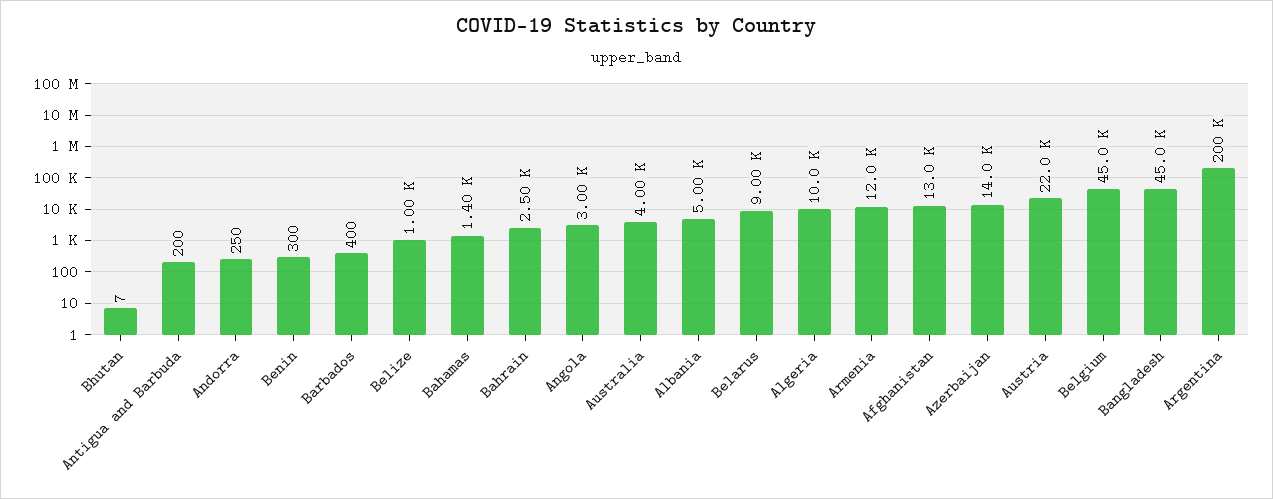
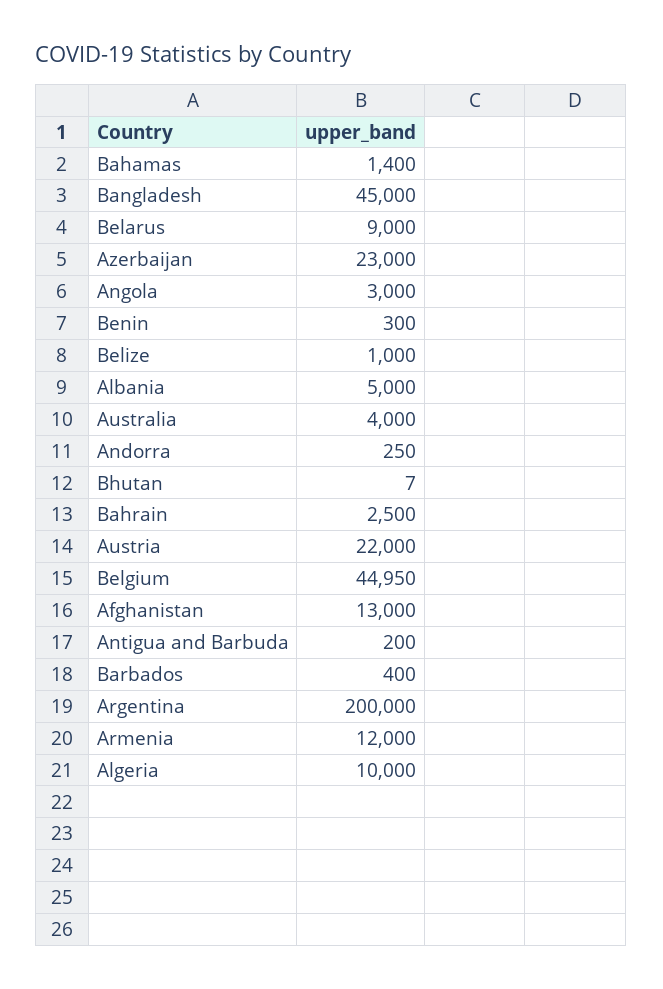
  {
    "Bhutan": 7,
    "Antigua and Barbuda": 200,
    "Andorra": 250,
    "Benin": 300,
    "Barbados": 400,
    "Belize": 1000,
    "Bahamas": 1400,
    "Bahrain": 2500,
    "Angola": 3000,
    "Australia": 4000,
    "Albania": 5000,
    "Belarus": 9000,
    "Algeria": 10000,
    "Armenia": 12000,
    "Afghanistan": 13000,
-   "Azerbaijan": 14000,
+   "Azerbaijan": 23000,
    "Austria": 22000,
    "Belgium": 44950,
    "Bangladesh": 45000,
    "Argentina": 200000
  }

